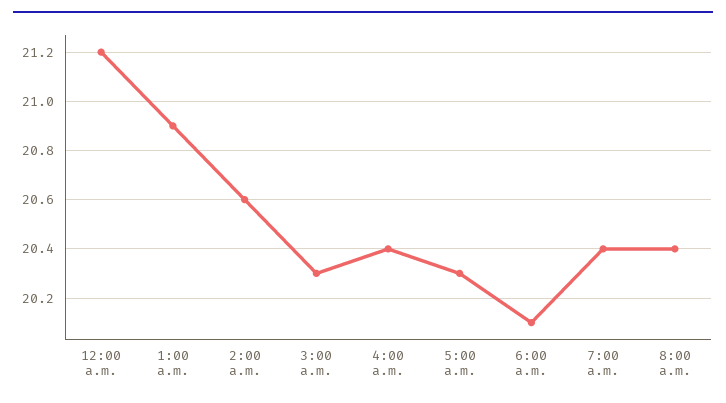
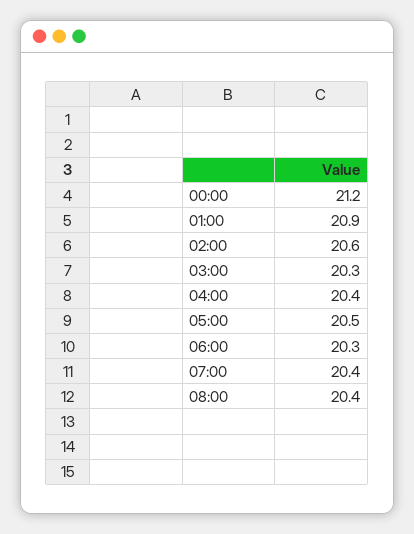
  {
    "12:00 a.m.": 21.2,
    "1:00 a.m.": 20.9,
    "2:00 a.m.": 20.6,
    "3:00 a.m.": 20.3,
    "4:00 a.m.": 20.4,
-   "5:00 a.m.": 20.3,
+   "5:00 a.m.": 20.5,
-   "6:00 a.m.": 20.1,
+   "6:00 a.m.": 20.3,
    "7:00 a.m.": 20.4,
    "8:00 a.m.": 20.4
  }

